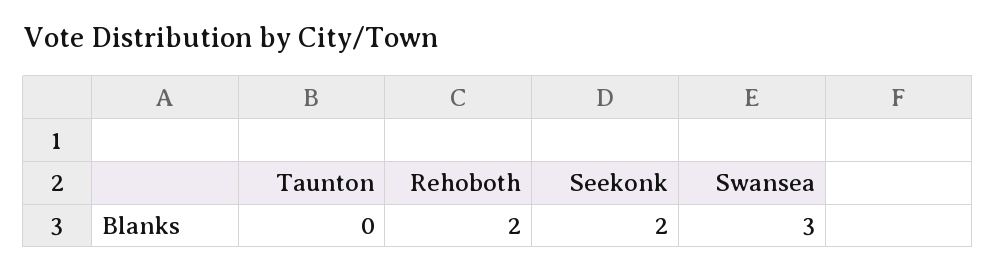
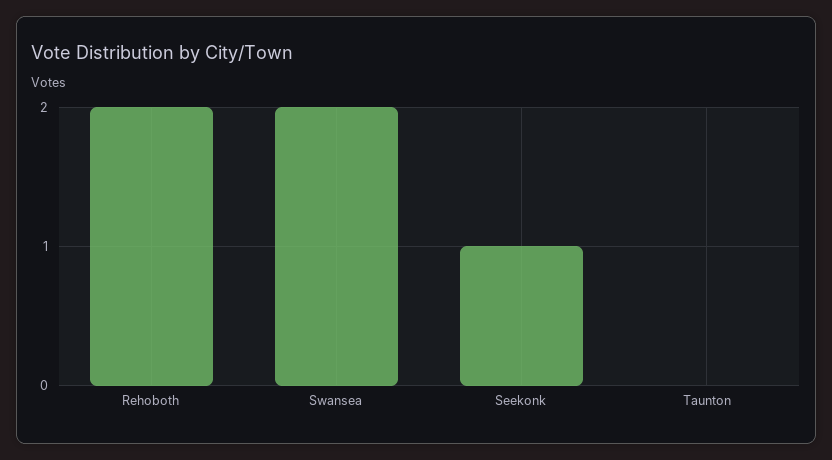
  {
    "Taunton": 0,
    "Rehoboth": 2,
-   "Seekonk": 2,
+   "Seekonk": 1,
-   "Swansea": 3
+   "Swansea": 2
  }

